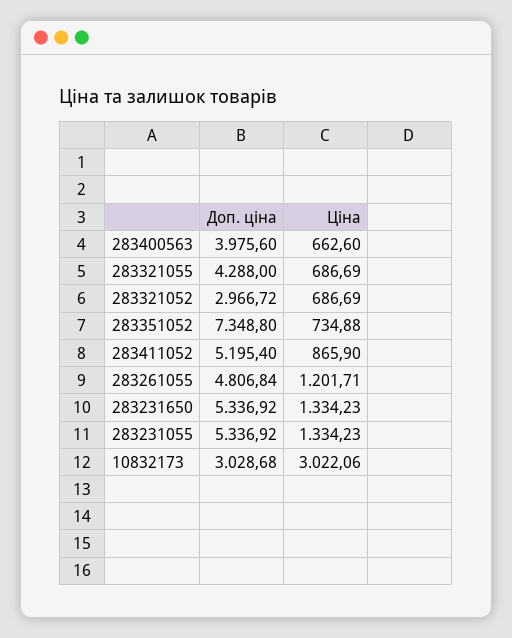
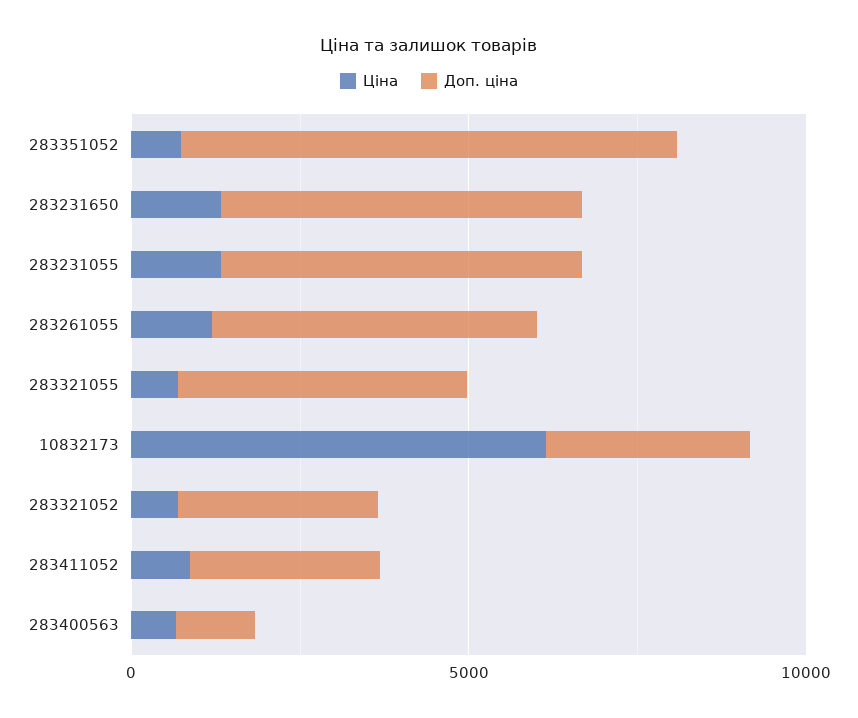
  {
    "Доп. ціна": {
-     "283400563": 3975.6,
+     "283400563": 1000,
      "283321055": 4288,
      "283321052": 2966.72,
      "283351052": 7348.8,
-     "283411052": 5195.4,
+     "283411052": 3000,
      "283261055": 4806.84,
      "283231650": 5336.92,
      "283231055": 5336.92,
      "10832173": 3028.68
    },
    "Ціна": {
      "283400563": 662.6,
      "283321055": 686.69,
      "283321052": 686.69,
      "283351052": 734.88,
      "283411052": 865.9,
      "283261055": 1201.71,
      "283231650": 1334.23,
      "283231055": 1334.23,
-     "10832173": 3022.06
+     "10832173": 6000
    }
  }

